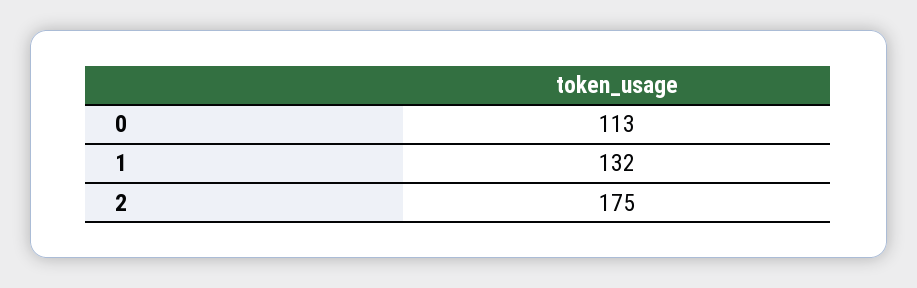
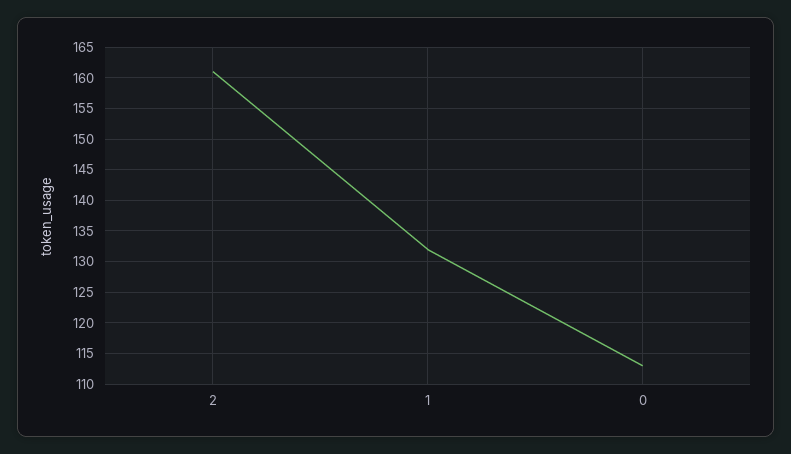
  {
    "0": 113,
    "1": 132,
-   "2": 175
+   "2": 161
  }

